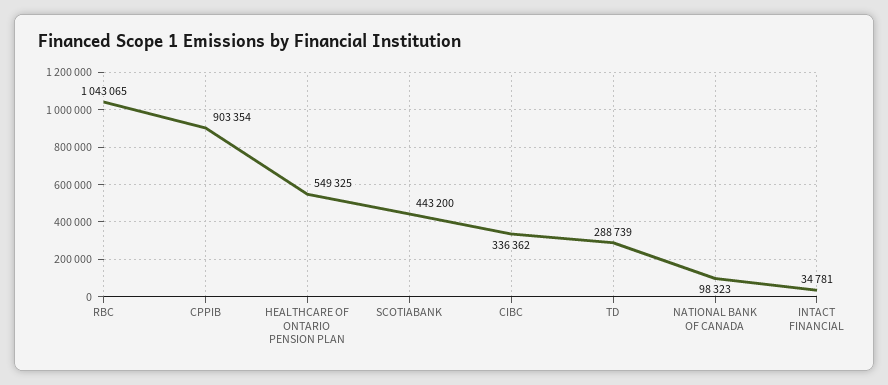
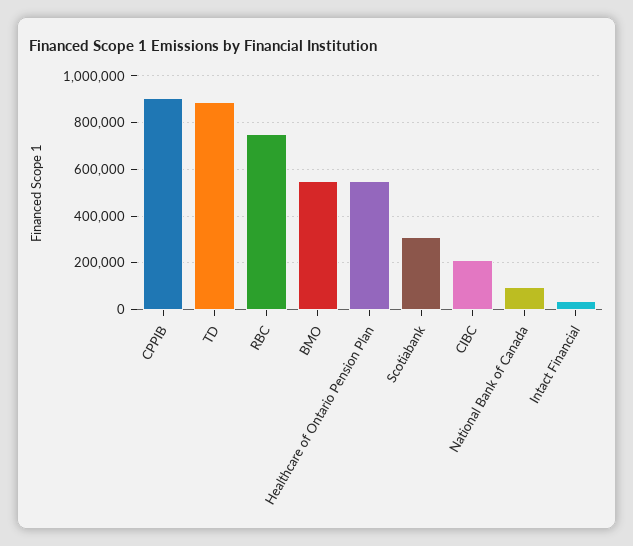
  {
-   "RBC": 1043065,
+   "RBC": 750000,
    "CPPIB": 903354,
    "HEALTHCARE OF ONTARIO PENSION PLAN": 549325,
-   "SCOTIABANK": 443200,
+   "SCOTIABANK": 300000,
-   "CIBC": 336362,
+   "CIBC": 200000,
-   "TD": 288739,
+   "TD": 900000,
    "NATIONAL BANK OF CANADA": 98323,
-   "INTACT FINANCIAL": 34781
+   "INTACT FINANCIAL": 34781,
+   "BMO": 550000
  }

